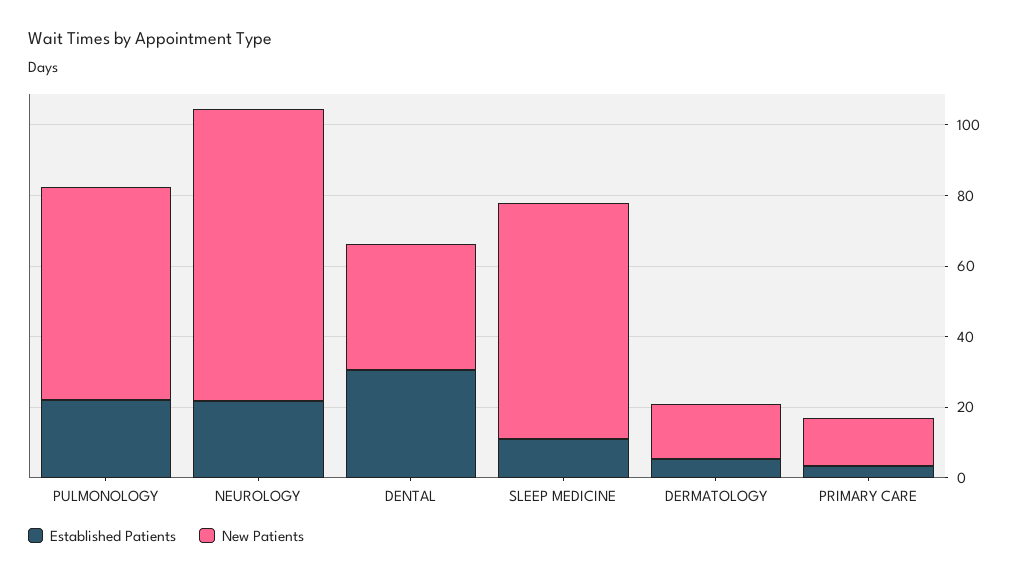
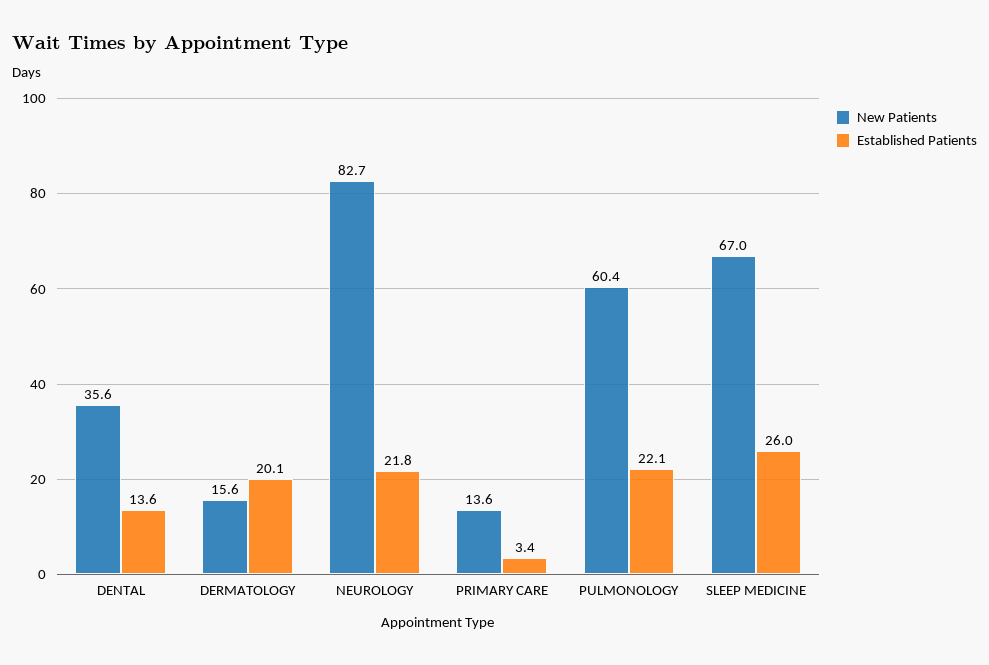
  {
    "Established Patients": {
      "PULMONOLOGY": 22.1,
      "NEUROLOGY": 21.8,
-     "DENTAL": 30,
+     "DENTAL": 13.6,
-     "SLEEP MEDICINE": 10,
+     "SLEEP MEDICINE": 26,
-     "DERMATOLOGY": 5,
+     "DERMATOLOGY": 20.1,
      "PRIMARY CARE": 3.4
    },
    "New Patients": {
      "PULMONOLOGY": 60.4,
      "NEUROLOGY": 82.7,
      "DENTAL": 35.6,
      "SLEEP MEDICINE": 67,
      "DERMATOLOGY": 15.6,
      "PRIMARY CARE": 13.6
    }
  }

